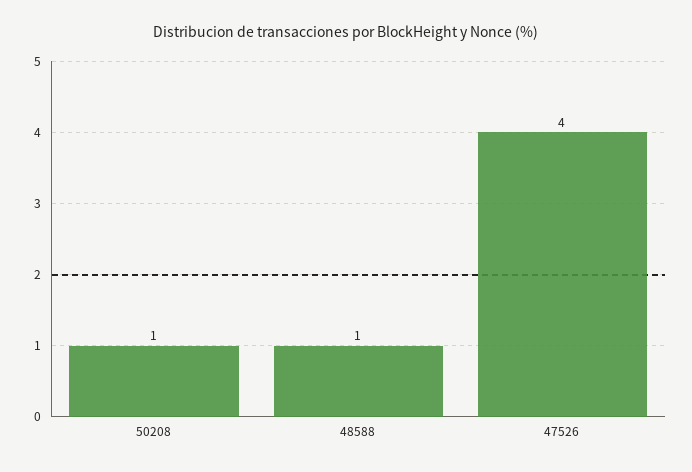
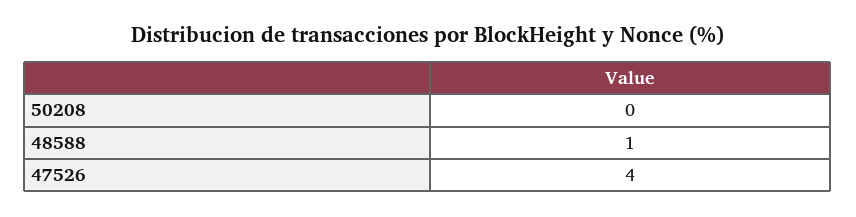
  {
-   "50208": 1,
+   "50208": 0,
    "48588": 1,
    "47526": 4
  }

